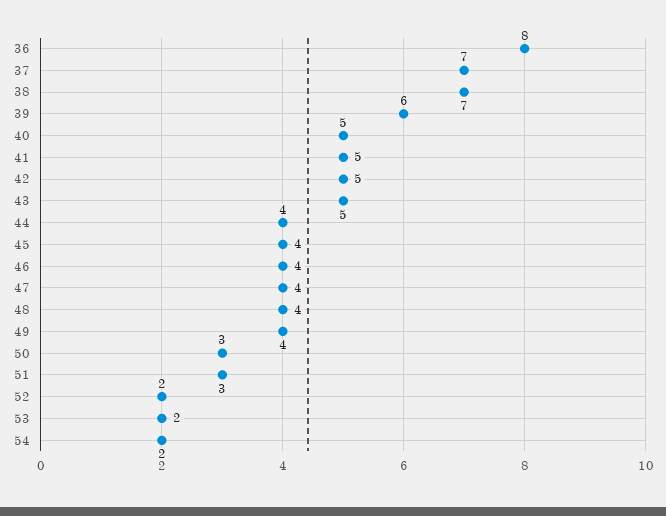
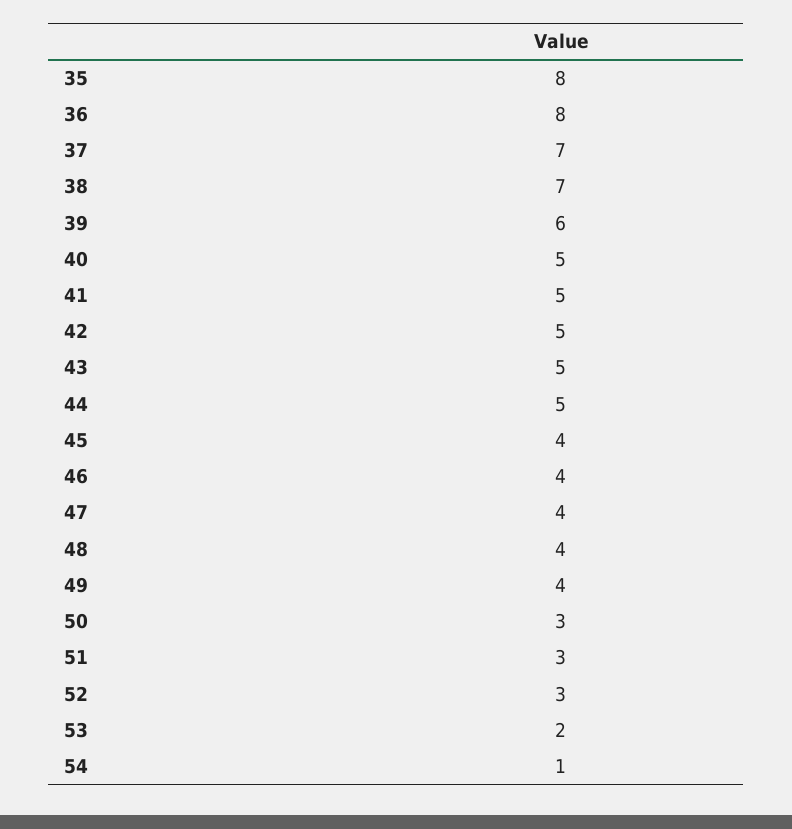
  {
    "36": 8,
    "37": 7,
    "38": 7,
    "39": 6,
    "40": 5,
    "41": 5,
    "42": 5,
    "43": 5,
-   "44": 4,
+   "44": 5,
    "45": 4,
    "46": 4,
    "47": 4,
    "48": 4,
    "49": 4,
    "50": 3,
    "51": 3,
-   "52": 2,
+   "52": 3,
    "53": 2,
-   "54": 2
+   "54": 1,
+   "35": 8
  }

